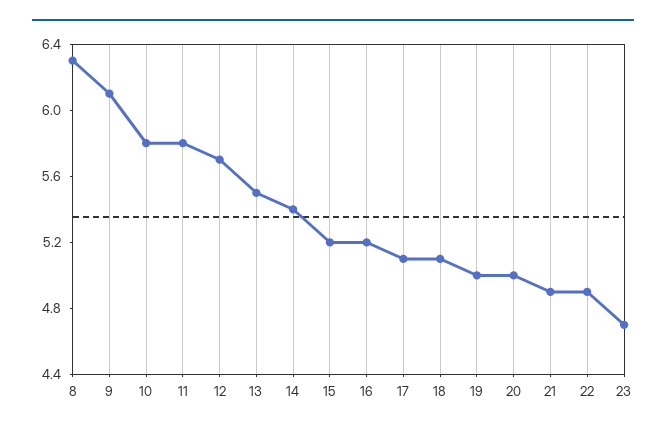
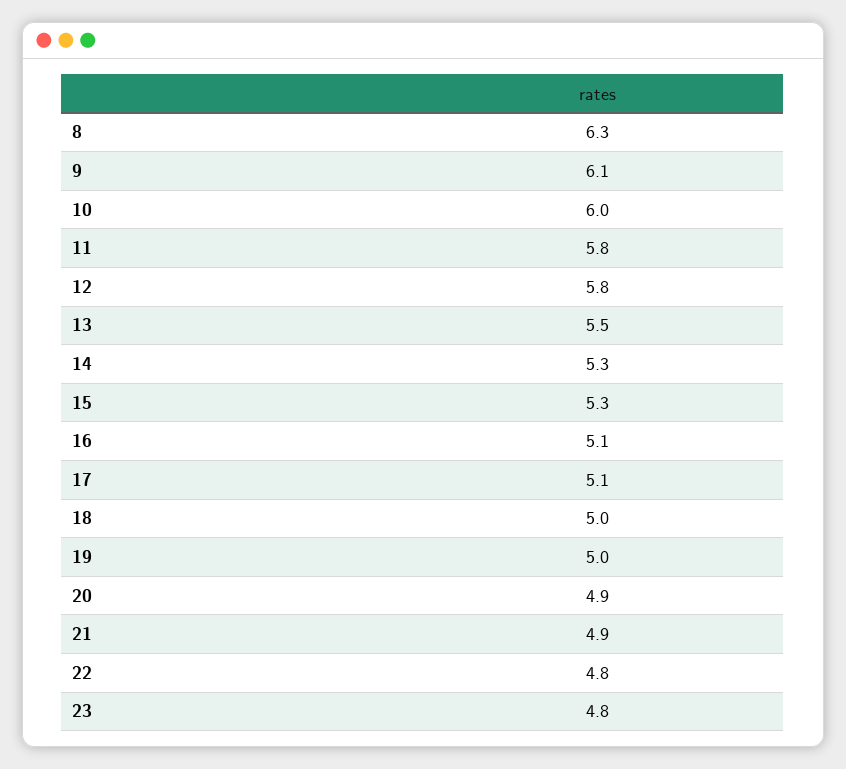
  {
    "8": 6.3,
    "9": 6.1,
-   "10": 5.8,
+   "10": 6,
    "11": 5.8,
-   "12": 5.7,
+   "12": 5.8,
    "13": 5.5,
-   "14": 5.4,
+   "14": 5.3,
-   "15": 5.2,
+   "15": 5.3,
-   "16": 5.2,
+   "16": 5.1,
    "17": 5.1,
-   "18": 5.1,
+   "18": 5,
    "19": 5,
-   "20": 5,
+   "20": 4.9,
    "21": 4.9,
-   "22": 4.9,
+   "22": 4.8,
-   "23": 4.7
+   "23": 4.8
  }

